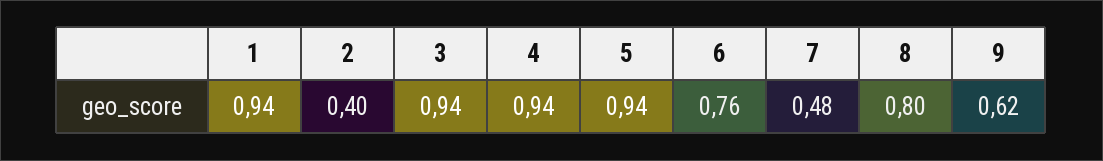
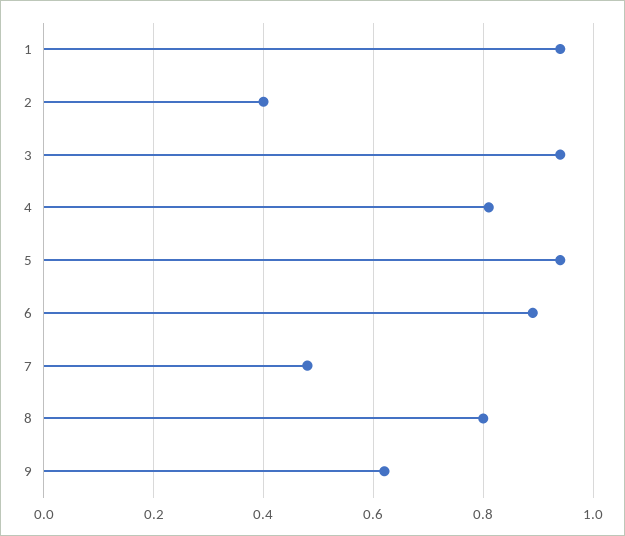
  {
    "1": 0.94,
    "2": 0.4,
    "3": 0.94,
-   "4": 0.94,
+   "4": 0.8,
    "5": 0.94,
-   "6": 0.76,
+   "6": 0.9,
    "7": 0.48,
    "8": 0.8,
    "9": 0.62
  }

